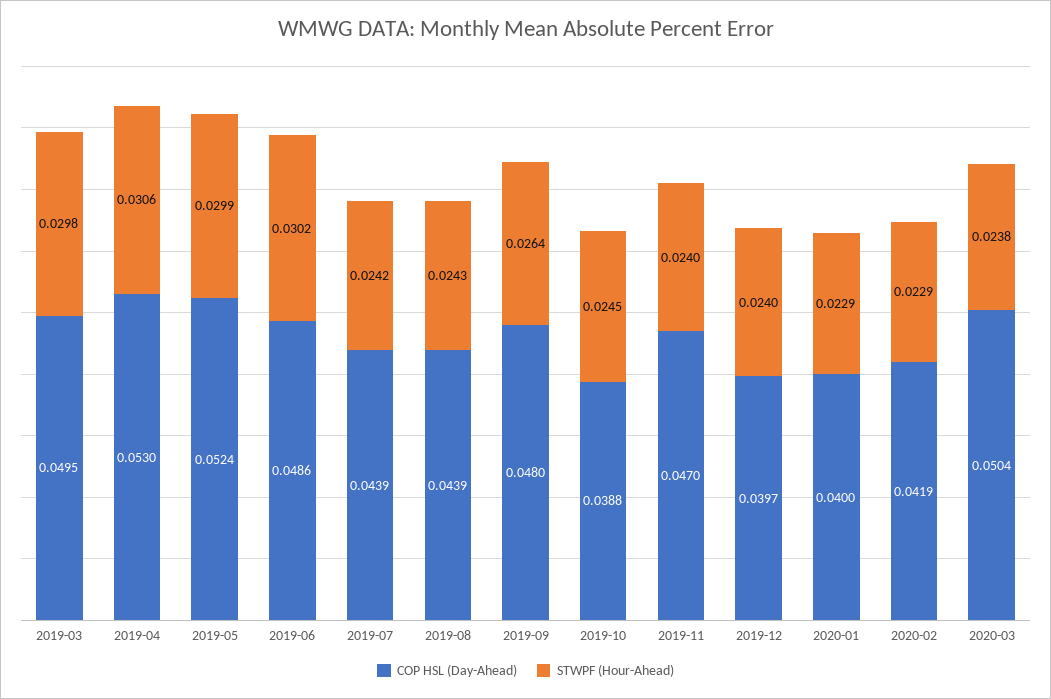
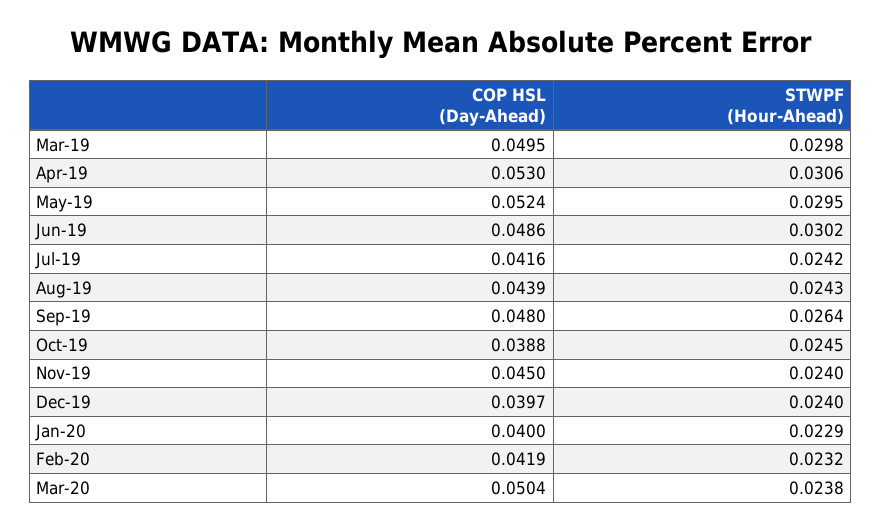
  {
    "COP HSL (Day-Ahead)": {
      "2019-03": 0.0495,
      "2019-04": 0.053,
      "2019-05": 0.0524,
      "2019-06": 0.0486,
-     "2019-07": 0.0439,
+     "2019-07": 0.0416,
      "2019-08": 0.0439,
      "2019-09": 0.048,
      "2019-10": 0.0388,
-     "2019-11": 0.047,
+     "2019-11": 0.045,
      "2019-12": 0.0397,
      "2020-01": 0.04,
      "2020-02": 0.0419,
      "2020-03": 0.0504
    },
    "STWPF (Hour-Ahead)": {
      "2019-03": 0.0298,
      "2019-04": 0.0306,
-     "2019-05": 0.0299,
+     "2019-05": 0.0295,
      "2019-06": 0.0302,
      "2019-07": 0.0242,
      "2019-08": 0.0243,
      "2019-09": 0.0264,
      "2019-10": 0.0245,
      "2019-11": 0.024,
      "2019-12": 0.024,
      "2020-01": 0.0229,
-     "2020-02": 0.0229,
+     "2020-02": 0.0232,
      "2020-03": 0.0238
    }
  }

